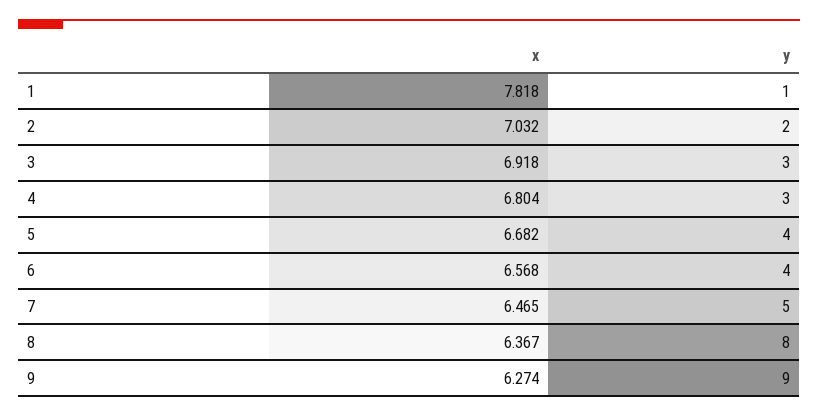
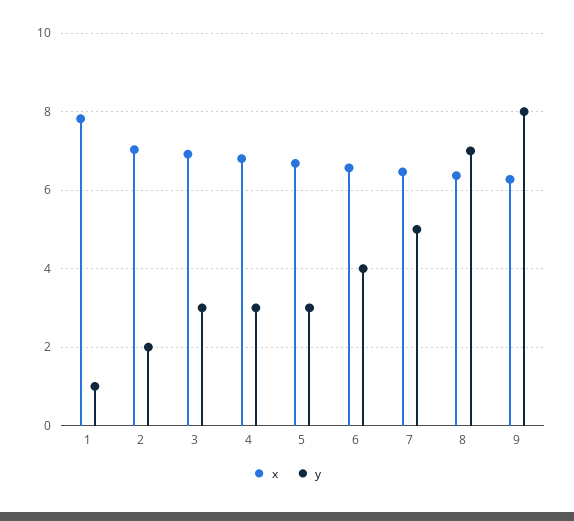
  {
    "x": {
      "1": 7.818,
      "2": 7.032,
      "3": 6.918,
      "4": 6.804,
      "5": 6.682,
      "6": 6.568,
      "7": 6.465,
      "8": 6.367,
      "9": 6.274
    },
    "y": {
      "1": 1,
      "2": 2,
      "3": 3,
      "4": 3,
-     "5": 4,
+     "5": 3,
      "6": 4,
      "7": 5,
-     "8": 8,
+     "8": 7,
-     "9": 9
+     "9": 8
    }
  }

